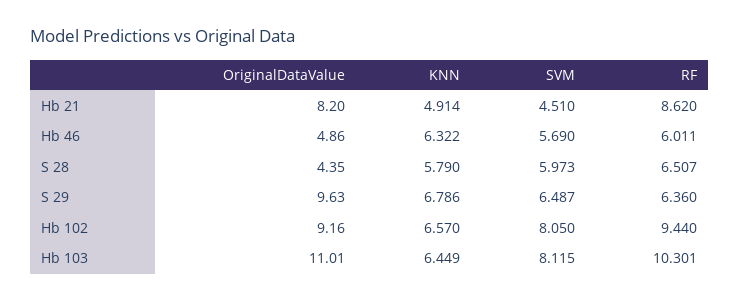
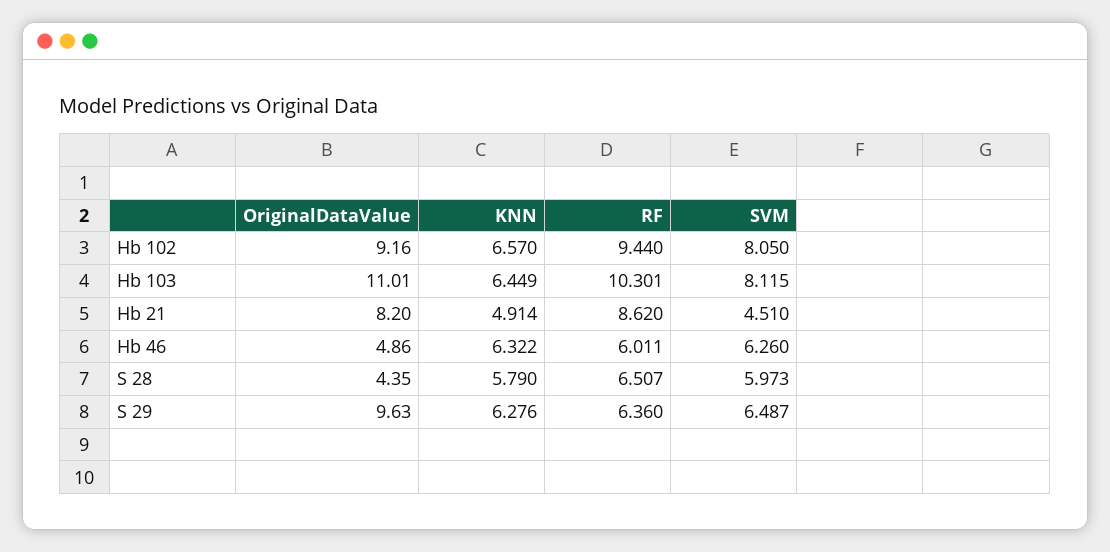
  {
    "OriginalDataValue": {
      "Hb 21": 8.2,
      "Hb 46": 4.86,
      "S 28": 4.35,
      "S 29": 9.63,
      "Hb 102": 9.16,
      "Hb 103": 11.01
    },
    "KNN": {
      "Hb 21": 4.914,
      "Hb 46": 6.322,
      "S 28": 5.79,
-     "S 29": 6.786,
+     "S 29": 6.276,
      "Hb 102": 6.57,
      "Hb 103": 6.449
    },
    "SVM": {
      "Hb 21": 4.51,
-     "Hb 46": 5.69,
+     "Hb 46": 6.26,
      "S 28": 5.973,
      "S 29": 6.487,
      "Hb 102": 8.05,
      "Hb 103": 8.115
    },
    "RF": {
      "Hb 21": 8.62,
      "Hb 46": 6.011,
      "S 28": 6.507,
      "S 29": 6.36,
      "Hb 102": 9.44,
      "Hb 103": 10.301
    }
  }

